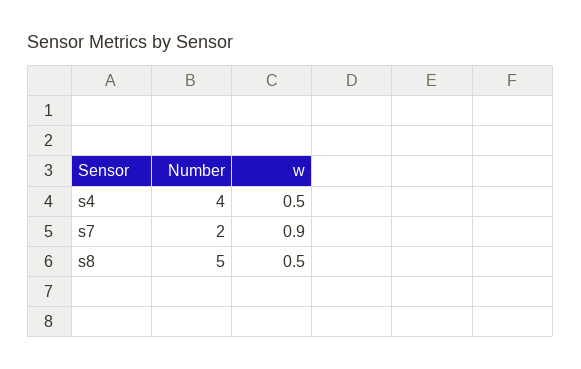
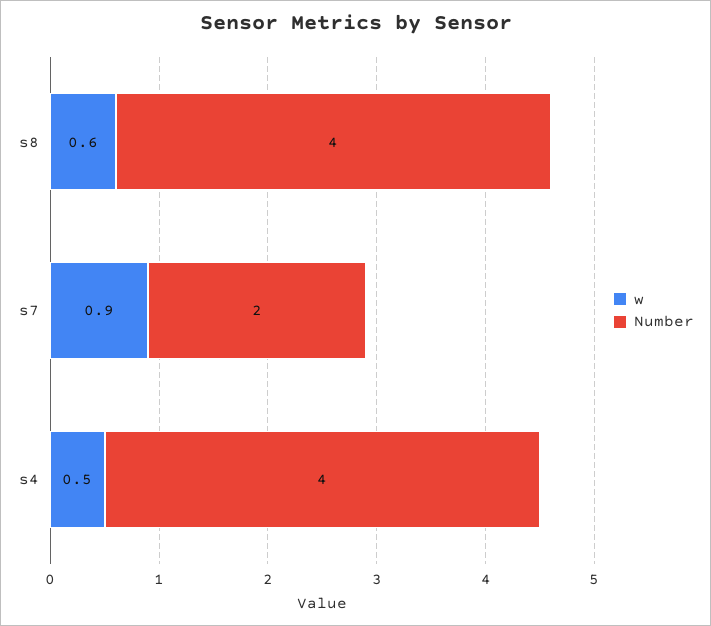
  {
    "Number": {
      "s4": 4,
      "s7": 2,
-     "s8": 5
+     "s8": 4
    },
    "w": {
      "s4": 0.5,
      "s7": 0.9,
-     "s8": 0.5
+     "s8": 0.6
    }
  }

